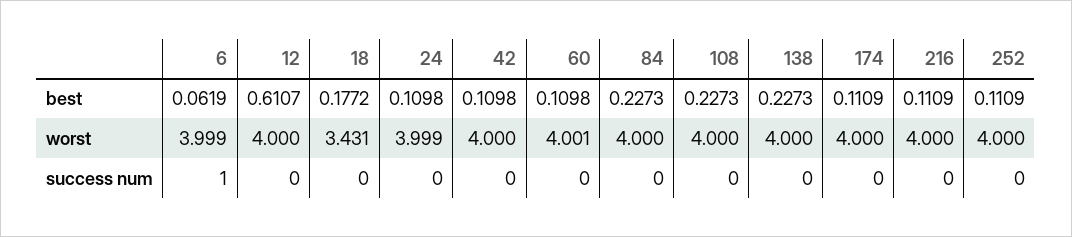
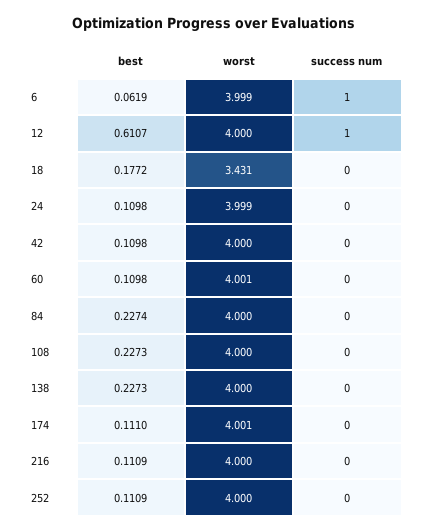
  {
    "6": {
      "best": 0.0619,
      "worst": 3.999,
      "success num": 1
    },
    "12": {
      "best": 0.6107,
      "worst": 4,
-     "success num": 0
+     "success num": 1
    },
    "18": {
      "best": 0.1772,
      "worst": 3.431,
      "success num": 0
    },
    "24": {
      "best": 0.1098,
      "worst": 3.999,
      "success num": 0
    },
    "42": {
      "best": 0.1098,
      "worst": 4,
      "success num": 0
    },
    "60": {
      "best": 0.1098,
      "worst": 4.001,
      "success num": 0
    },
    "84": {
-     "best": 0.2273,
+     "best": 0.2274,
      "worst": 4,
      "success num": 0
    },
    "108": {
      "best": 0.2273,
      "worst": 4,
      "success num": 0
    },
    "138": {
      "best": 0.2273,
      "worst": 4,
      "success num": 0
    },
    "174": {
-     "best": 0.1109,
+     "best": 0.111,
-     "worst": 4,
+     "worst": 4.001,
      "success num": 0
    },
    "216": {
      "best": 0.1109,
      "worst": 4,
      "success num": 0
    },
    "252": {
      "best": 0.1109,
      "worst": 4,
      "success num": 0
    }
  }

